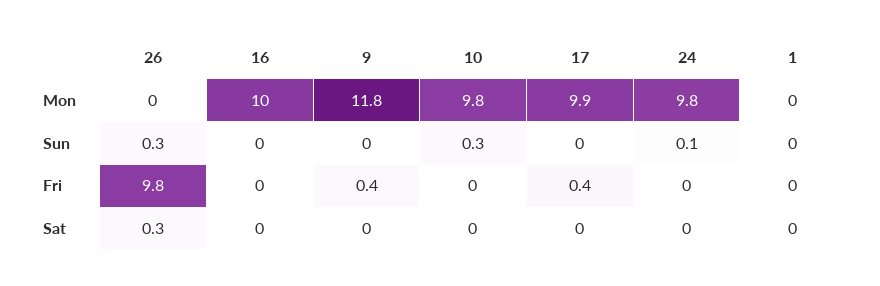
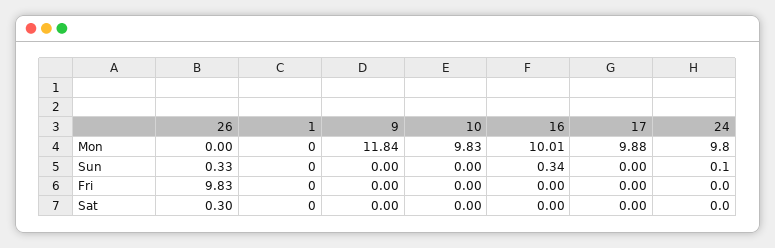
  {
    "26": {
      "Mon": 0,
      "Sun": 0.33,
      "Fri": 9.83,
      "Sat": 0.3
    },
    "16": {
      "Mon": 10.01,
-     "Sun": 0,
+     "Sun": 0.34,
      "Fri": 0,
      "Sat": 0
    },
    "9": {
      "Mon": 11.84,
      "Sun": 0,
-     "Fri": 0.4,
+     "Fri": 0,
      "Sat": 0
    },
    "10": {
      "Mon": 9.83,
-     "Sun": 0.3,
+     "Sun": 0,
      "Fri": 0,
      "Sat": 0
    },
    "17": {
      "Mon": 9.88,
      "Sun": 0,
-     "Fri": 0.4,
+     "Fri": 0,
      "Sat": 0
    },
    "24": {
      "Mon": 9.8,
      "Sun": 0.1,
      "Fri": 0,
      "Sat": 0
    },
    "1": {
      "Mon": 0,
      "Sun": 0,
      "Fri": 0,
      "Sat": 0
    }
  }

